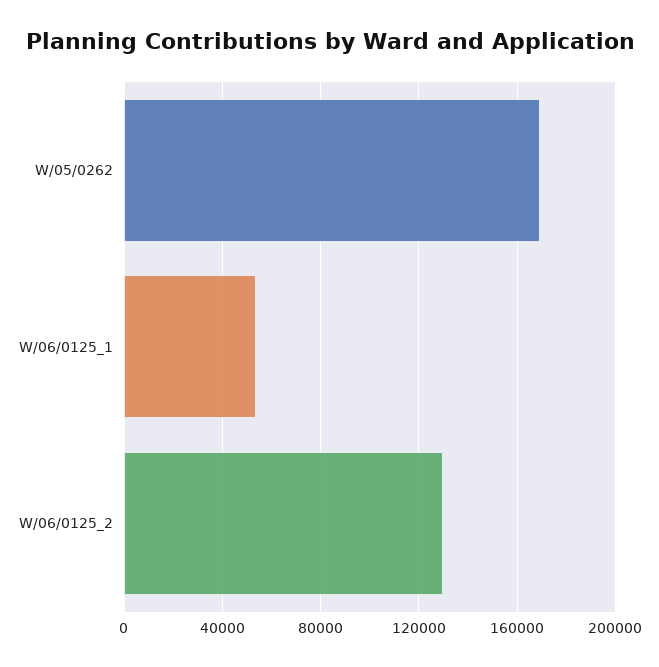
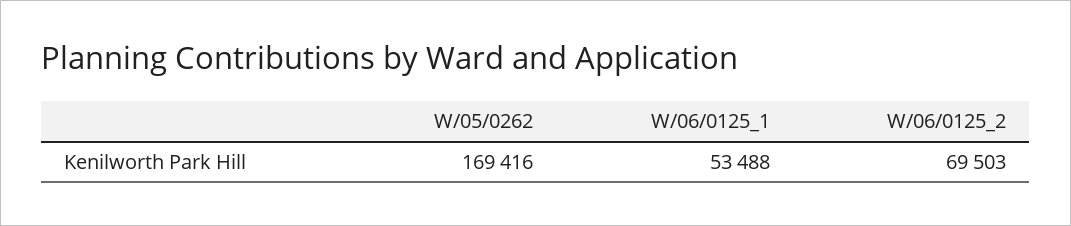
  {
    "W/05/0262": 169416,
    "W/06/0125_1": 53488,
-   "W/06/0125_2": 130000
+   "W/06/0125_2": 69503
  }

